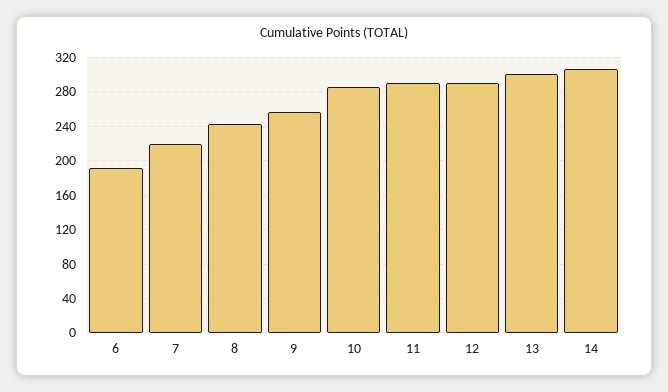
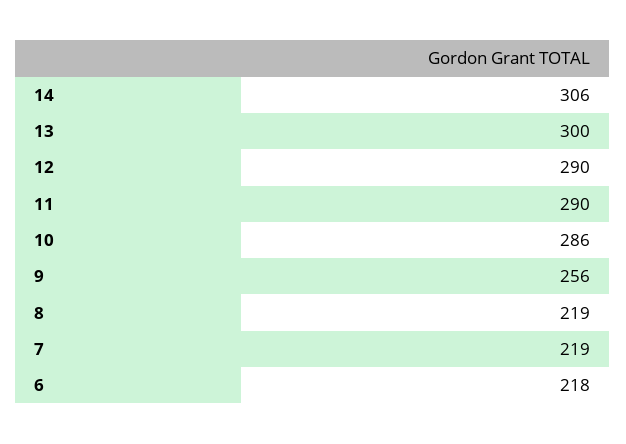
  {
-   "6": 190,
+   "6": 218,
    "7": 219,
-   "8": 240,
+   "8": 219,
    "9": 256,
    "10": 286,
    "11": 290,
    "12": 290,
    "13": 300,
    "14": 306
  }

